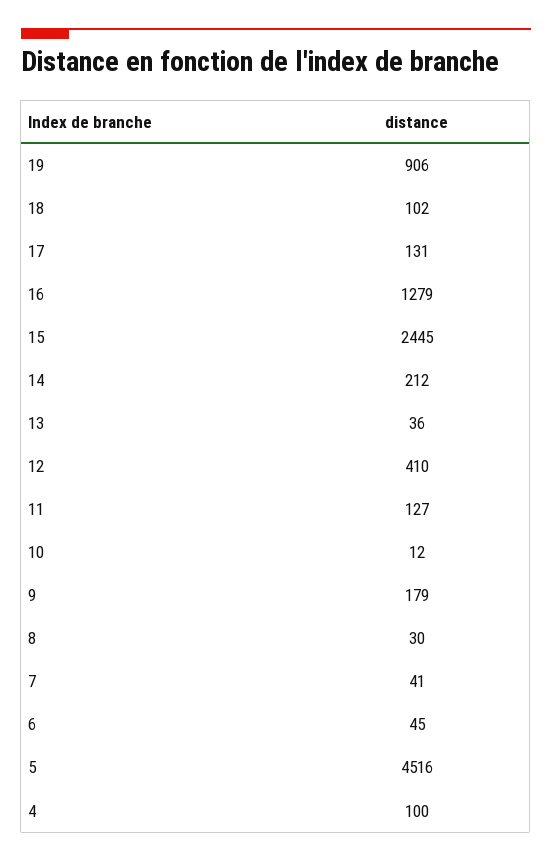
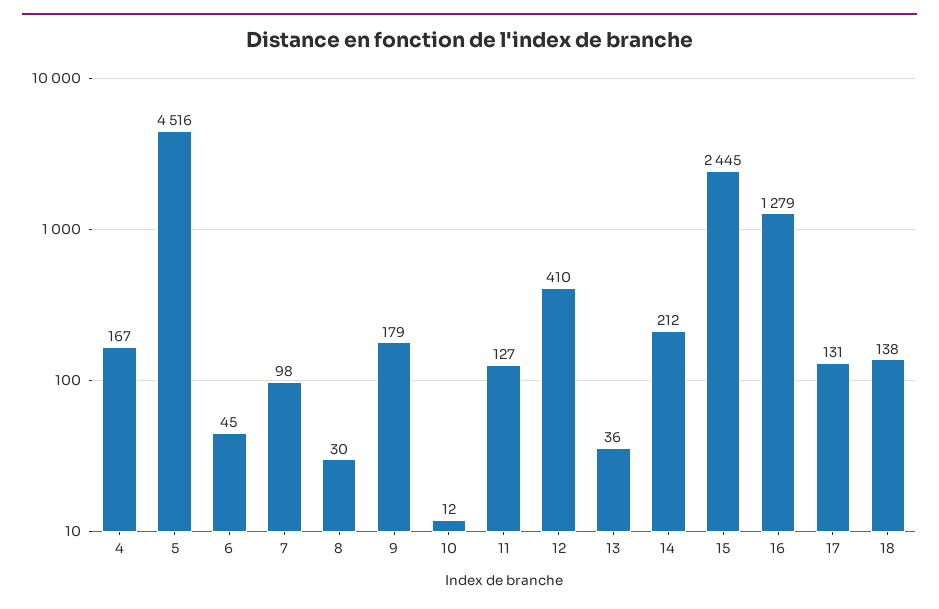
  {
-   "19": 906,
-   "18": 102,
+   "18": 138,
    "17": 131,
    "16": 1279,
    "15": 2445,
    "14": 212,
    "13": 36,
    "12": 410,
    "11": 127,
    "10": 12,
    "9": 179,
    "8": 30,
-   "7": 41,
+   "7": 98,
    "6": 45,
    "5": 4516,
-   "4": 100
+   "4": 167
  }

